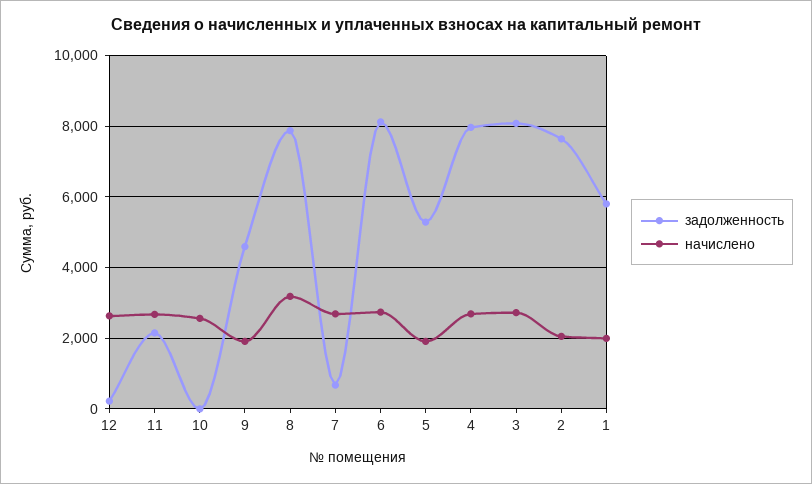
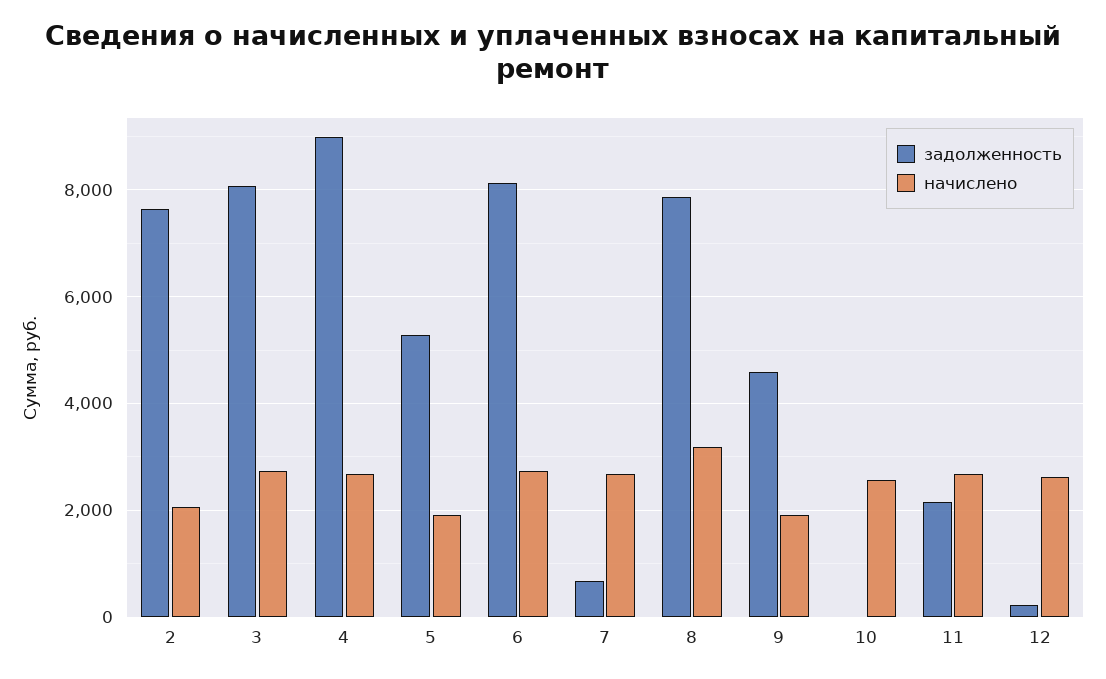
  {
    "задолженность": {
      "12": 200,
      "11": 2200,
      "10": 0,
      "9": 4600,
      "8": 7800,
      "7": 600,
      "6": 8200,
      "5": 5200,
-     "4": 8000,
+     "4": 9000,
      "3": 8000,
-     "2": 7600,
+     "2": 7600
-     "1": 5800
    },
    "начислено": {
      "12": 2600,
      "11": 2600,
      "10": 2600,
      "9": 2000,
      "8": 3200,
      "7": 2600,
      "6": 2800,
      "5": 2000,
      "4": 2600,
      "3": 2800,
-     "2": 2000,
+     "2": 2000
-     "1": 2000
    }
  }

